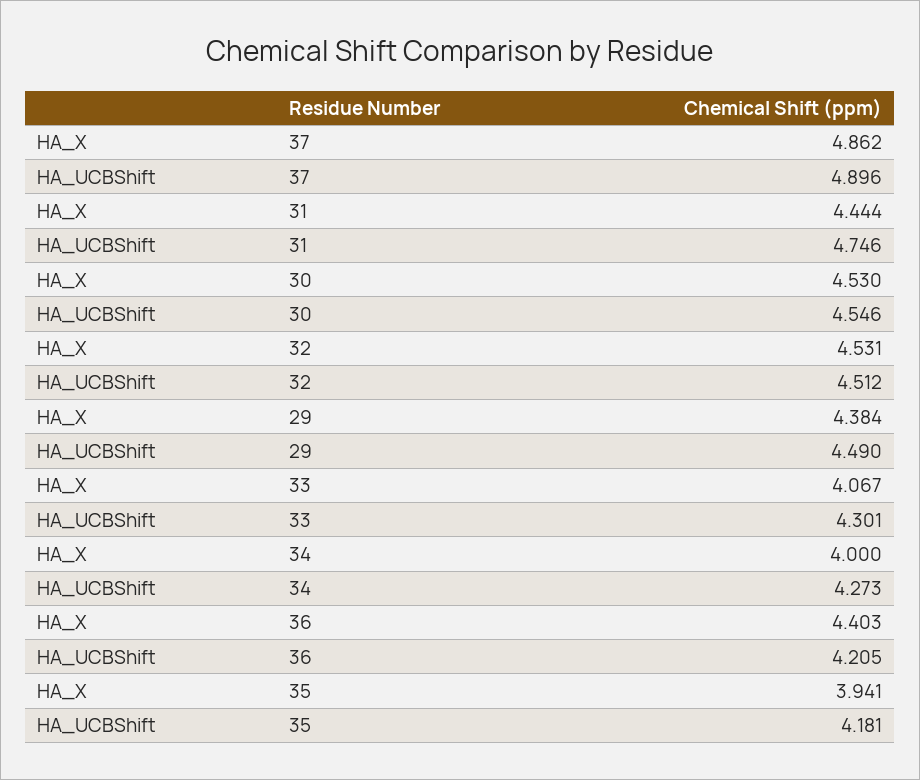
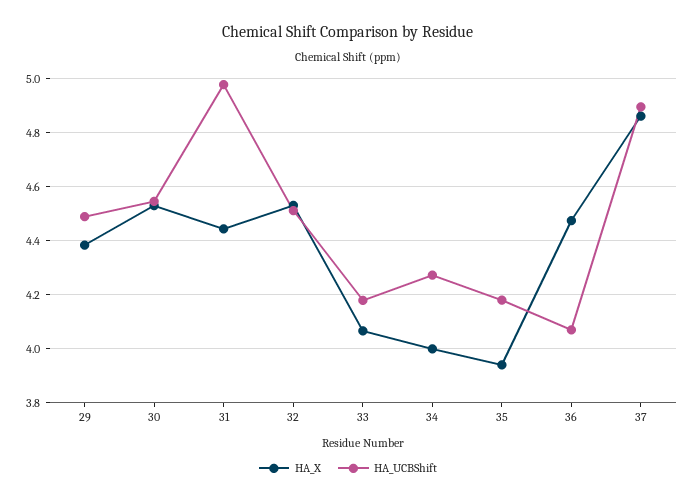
  {
    "HA_X": {
      "37": 4.862,
      "31": 4.444,
      "30": 4.53,
      "32": 4.531,
      "29": 4.384,
      "33": 4.067,
      "34": 4,
-     "36": 4.403,
+     "36": 4.475,
      "35": 3.941
    },
    "HA_UCBShift": {
      "37": 4.896,
-     "31": 4.746,
+     "31": 4.975,
      "30": 4.546,
      "32": 4.512,
      "29": 4.49,
-     "33": 4.301,
+     "33": 4.175,
      "34": 4.273,
-     "36": 4.205,
+     "36": 4.075,
      "35": 4.181
    }
  }

